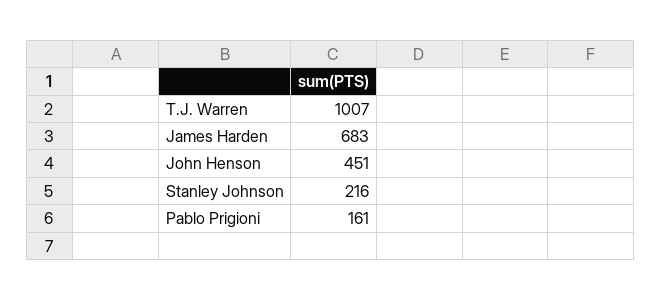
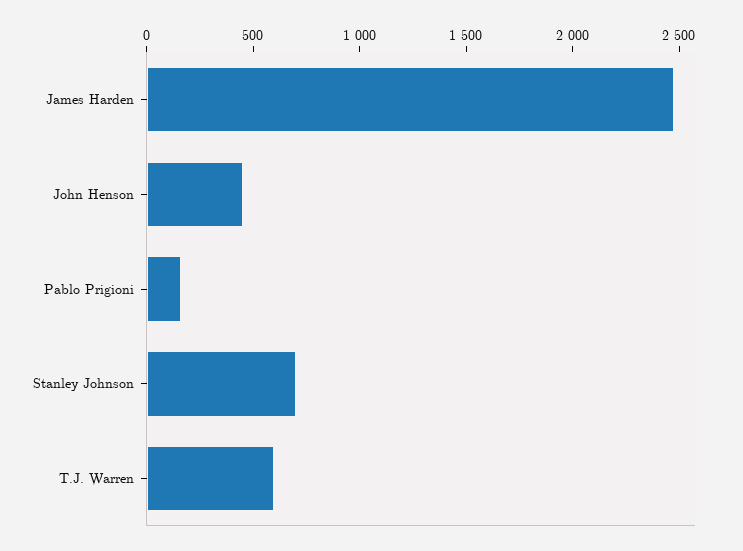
  {
-   "T.J. Warren": 1007,
+   "T.J. Warren": 600,
-   "James Harden": 683,
+   "James Harden": 2500,
    "John Henson": 451,
-   "Stanley Johnson": 216,
+   "Stanley Johnson": 700,
    "Pablo Prigioni": 161
  }

